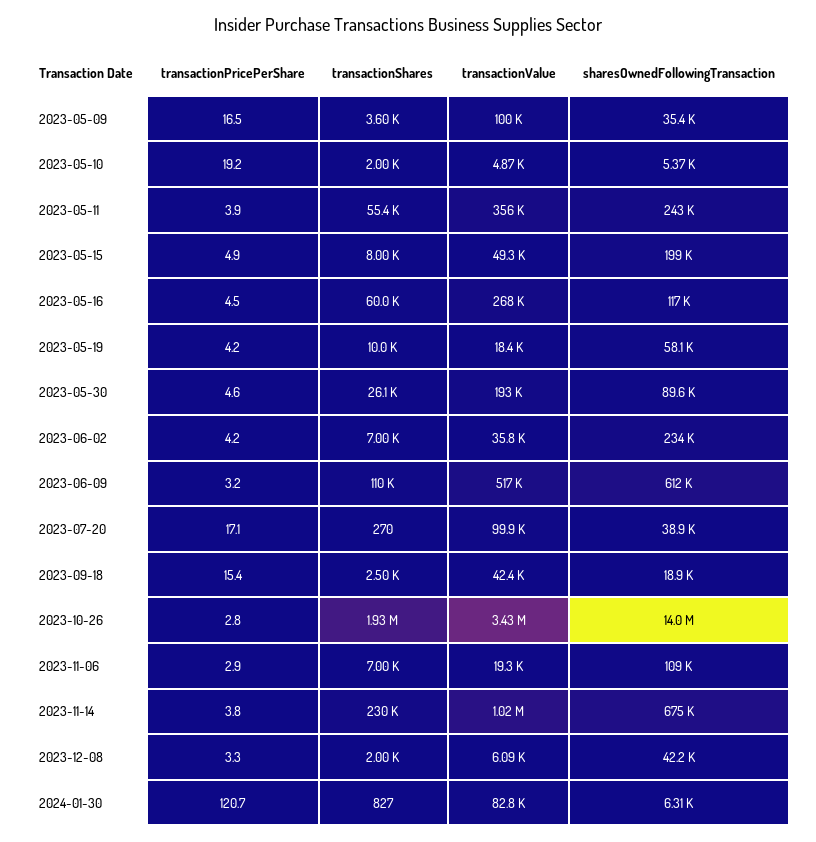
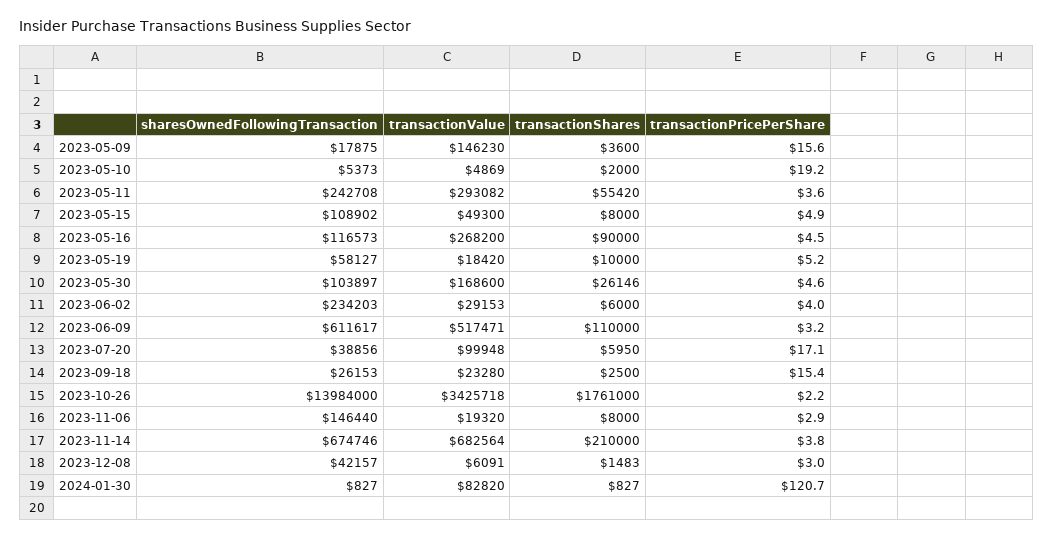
  {
    "transactionPricePerShare": {
-     "2023-05-09": 16.5,
+     "2023-05-09": 15.6,
      "2023-05-10": 19.2,
-     "2023-05-11": 3.9,
+     "2023-05-11": 3.6,
      "2023-05-15": 4.9,
      "2023-05-16": 4.5,
-     "2023-05-19": 4.2,
+     "2023-05-19": 5.2,
      "2023-05-30": 4.6,
-     "2023-06-02": 4.2,
+     "2023-06-02": 4,
      "2023-06-09": 3.2,
      "2023-07-20": 17.1,
      "2023-09-18": 15.4,
-     "2023-10-26": 2.8,
+     "2023-10-26": 2.2,
      "2023-11-06": 2.9,
      "2023-11-14": 3.8,
-     "2023-12-08": 3.3,
+     "2023-12-08": 3,
      "2024-01-30": 120.7
    },
    "transactionShares": {
      "2023-05-09": 3600,
      "2023-05-10": 2000,
      "2023-05-11": 55420,
      "2023-05-15": 8000,
-     "2023-05-16": 60000,
+     "2023-05-16": 90000,
      "2023-05-19": 10000,
      "2023-05-30": 26146,
-     "2023-06-02": 7000,
+     "2023-06-02": 6000,
      "2023-06-09": 110000,
-     "2023-07-20": 270,
+     "2023-07-20": 5950,
      "2023-09-18": 2500,
-     "2023-10-26": 1930000,
+     "2023-10-26": 1761000,
-     "2023-11-06": 7000,
+     "2023-11-06": 8000,
-     "2023-11-14": 230000,
+     "2023-11-14": 210000,
-     "2023-12-08": 2000,
+     "2023-12-08": 1483,
      "2024-01-30": 827
    },
    "transactionValue": {
-     "2023-05-09": 100000,
+     "2023-05-09": 146230,
      "2023-05-10": 4869,
-     "2023-05-11": 356000,
+     "2023-05-11": 293082,
      "2023-05-15": 49300,
      "2023-05-16": 268200,
      "2023-05-19": 18420,
-     "2023-05-30": 193000,
+     "2023-05-30": 168600,
-     "2023-06-02": 35800,
+     "2023-06-02": 29153,
      "2023-06-09": 517471,
      "2023-07-20": 99948,
-     "2023-09-18": 42400,
+     "2023-09-18": 23280,
      "2023-10-26": 3425718,
      "2023-11-06": 19320,
-     "2023-11-14": 1020000,
+     "2023-11-14": 682564,
      "2023-12-08": 6091,
      "2024-01-30": 82820
    },
    "sharesOwnedFollowingTransaction": {
-     "2023-05-09": 35400,
+     "2023-05-09": 17875,
      "2023-05-10": 5373,
      "2023-05-11": 242708,
-     "2023-05-15": 199000,
+     "2023-05-15": 108902,
      "2023-05-16": 116573,
      "2023-05-19": 58127,
-     "2023-05-30": 89600,
+     "2023-05-30": 103897,
      "2023-06-02": 234203,
      "2023-06-09": 611617,
      "2023-07-20": 38856,
-     "2023-09-18": 18900,
+     "2023-09-18": 26153,
      "2023-10-26": 13984000,
-     "2023-11-06": 109000,
+     "2023-11-06": 146440,
      "2023-11-14": 674746,
      "2023-12-08": 42157,
-     "2024-01-30": 6310
+     "2024-01-30": 827
    }
  }

